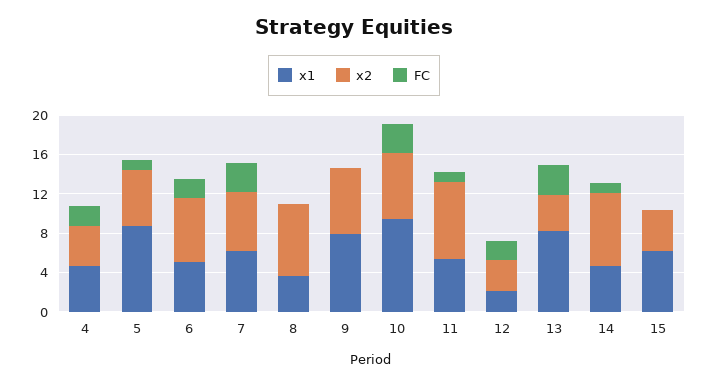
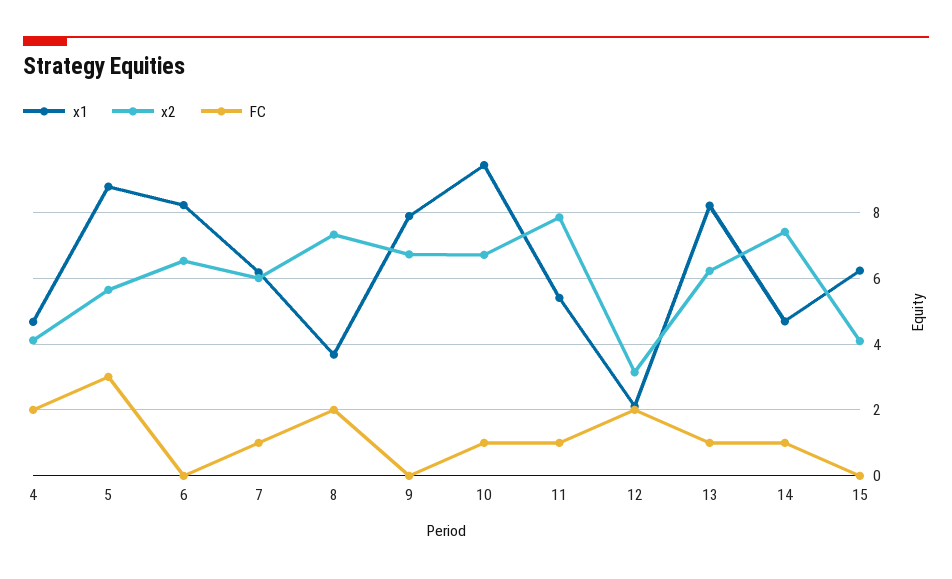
  {
    "x1": {
      "4": 4.6,
      "5": 8.8,
-     "6": 5,
+     "6": 8.2,
      "7": 6.2,
      "8": 3.6,
      "9": 7.8,
      "10": 9.4,
      "11": 5.4,
      "12": 2.2,
      "13": 8.2,
      "14": 4.6,
      "15": 6.2
    },
    "x2": {
      "4": 4.2,
      "5": 5.6,
      "6": 6.6,
      "7": 6,
      "8": 7.4,
      "9": 6.8,
      "10": 6.8,
      "11": 7.8,
      "12": 3.2,
-     "13": 4,
+     "13": 6.2,
      "14": 7.4,
      "15": 4
    },
    "FC": {
      "4": 2,
-     "5": 1,
+     "5": 3,
-     "6": 2,
+     "6": 0,
-     "7": 3,
+     "7": 1,
-     "8": 0,
+     "8": 2,
      "9": 0,
-     "10": 3,
+     "10": 1,
      "11": 1,
      "12": 2,
-     "13": 3,
+     "13": 1,
      "14": 1,
      "15": 0
    }
  }

